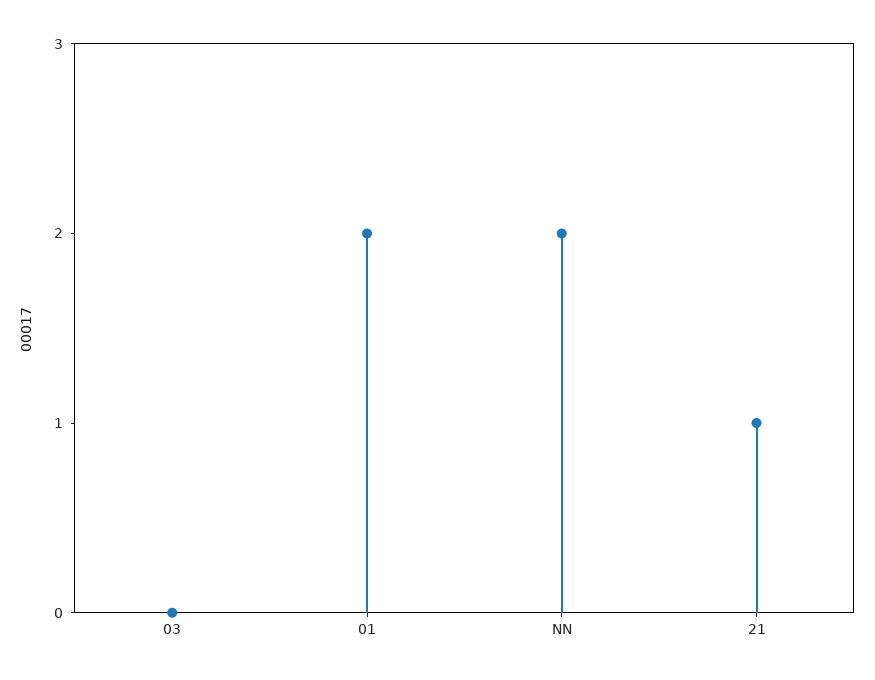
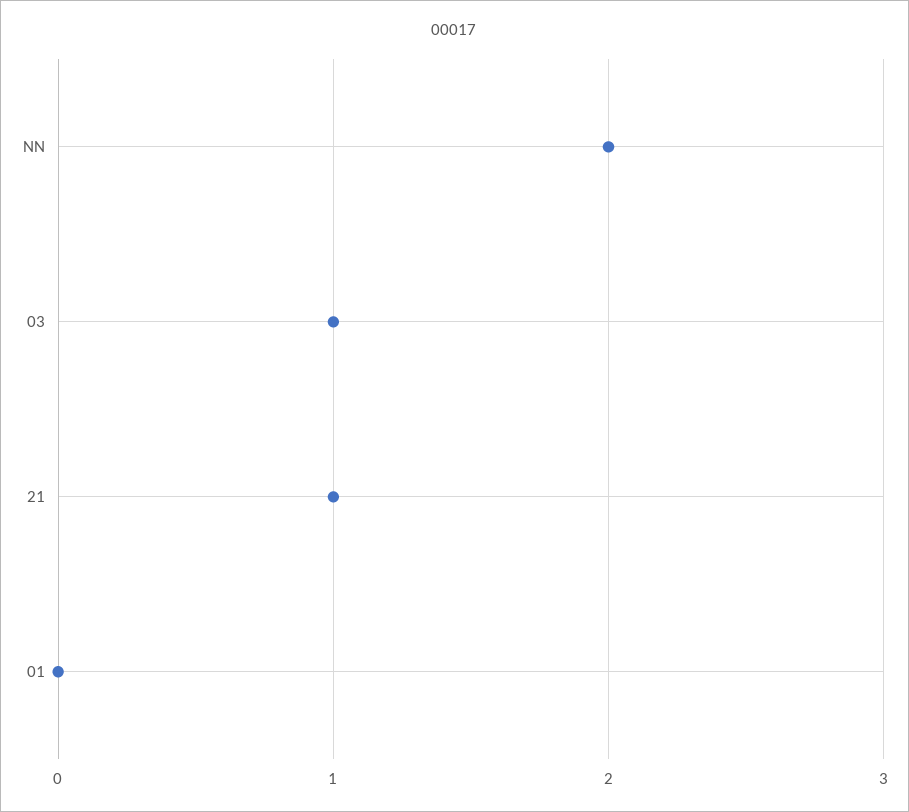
  {
-   "03": 0,
+   "03": 1,
-   "01": 2,
+   "01": 0,
    "NN": 2,
    "21": 1
  }

